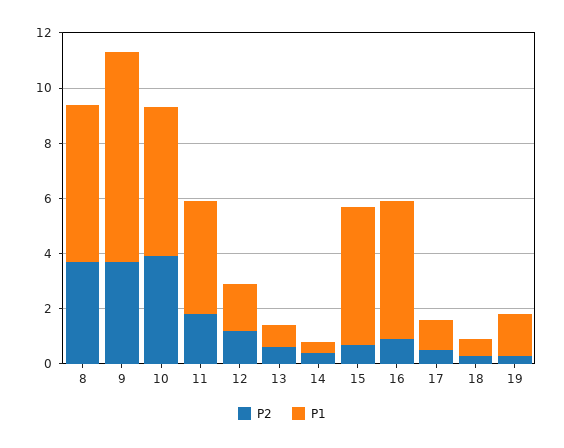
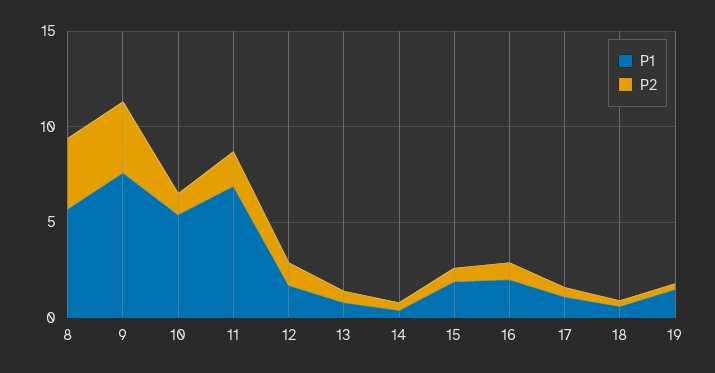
  {
    "P2": {
      "8": 3.5,
      "9": 3.5,
-     "10": 4,
+     "10": 1,
      "11": 2,
      "12": 1,
      "13": 0.5,
      "14": 0.5,
      "15": 0.5,
      "16": 1,
      "17": 0.5,
      "18": 0.5,
      "19": 0.5
    },
    "P1": {
      "8": 5.5,
      "9": 7.5,
      "10": 5.5,
-     "11": 4,
+     "11": 7,
      "12": 1.5,
      "13": 1,
      "14": 0.5,
-     "15": 5,
+     "15": 2,
-     "16": 5,
+     "16": 2,
      "17": 1,
      "18": 0.5,
      "19": 1.5
    }
  }

